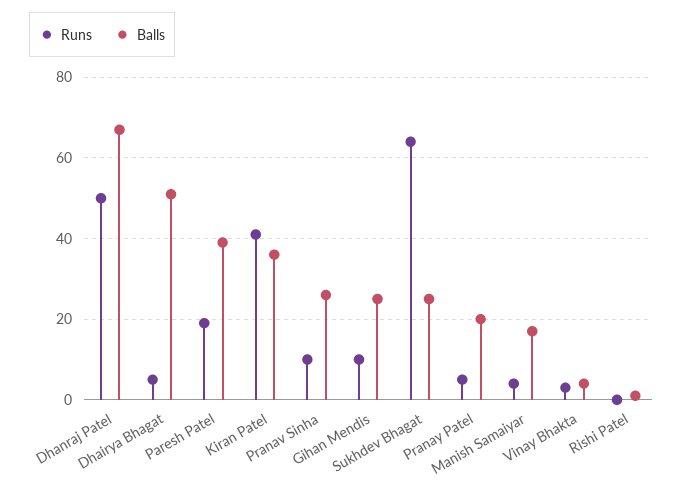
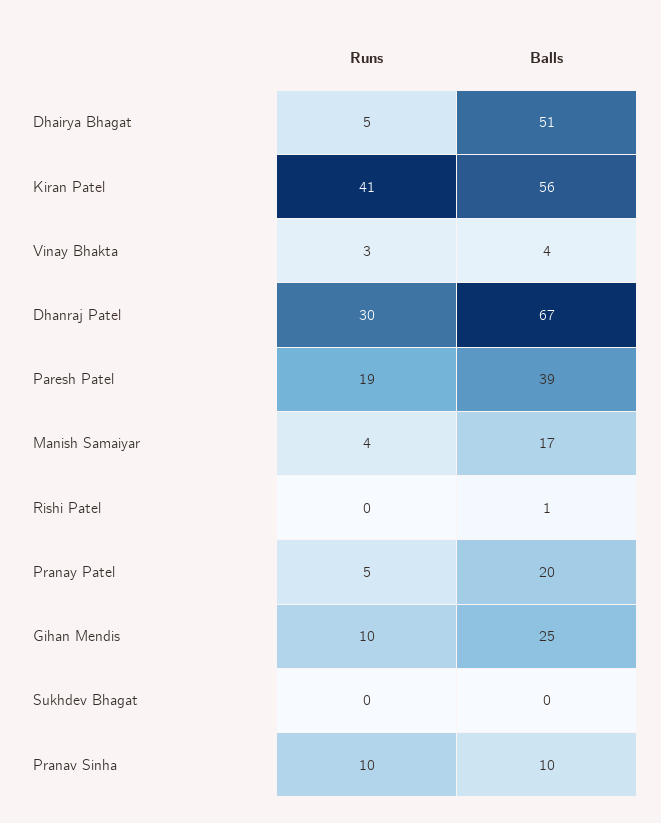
  {
    "Runs": {
-     "Dhanraj Patel": 50,
+     "Dhanraj Patel": 30,
      "Dhairya Bhagat": 5,
      "Paresh Patel": 19,
      "Kiran Patel": 41,
      "Pranav Sinha": 10,
      "Gihan Mendis": 10,
-     "Sukhdev Bhagat": 65,
+     "Sukhdev Bhagat": 0,
      "Pranay Patel": 5,
      "Manish Samaiyar": 4,
      "Vinay Bhakta": 3,
      "Rishi Patel": 0
    },
    "Balls": {
      "Dhanraj Patel": 67,
      "Dhairya Bhagat": 51,
      "Paresh Patel": 39,
-     "Kiran Patel": 35,
+     "Kiran Patel": 56,
-     "Pranav Sinha": 25,
+     "Pranav Sinha": 10,
      "Gihan Mendis": 25,
-     "Sukhdev Bhagat": 25,
+     "Sukhdev Bhagat": 0,
      "Pranay Patel": 20,
      "Manish Samaiyar": 17,
      "Vinay Bhakta": 4,
      "Rishi Patel": 1
    }
  }

